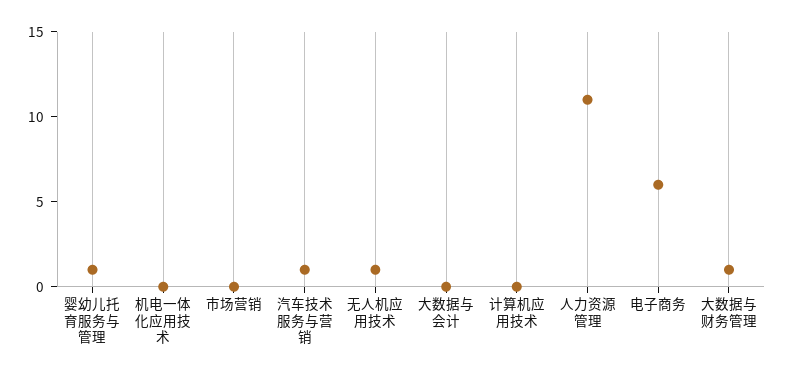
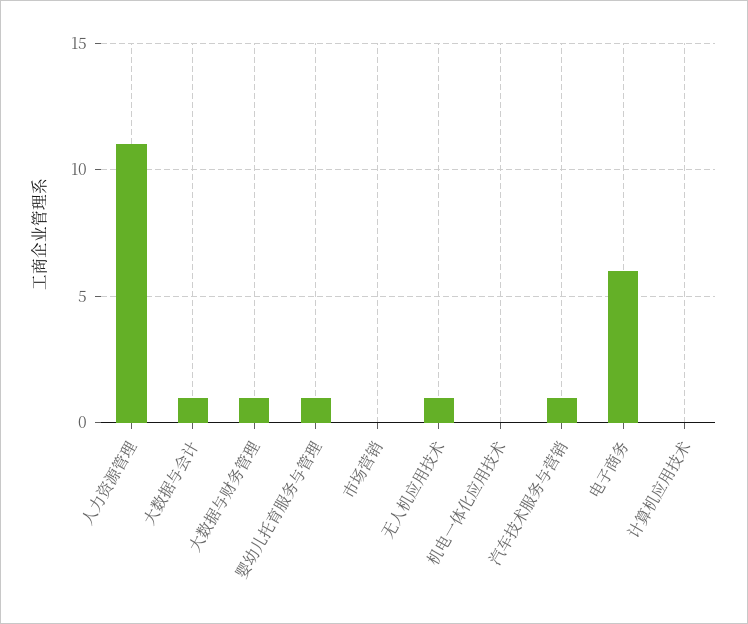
  {
    "婴幼儿托育服务与管理": 1,
    "机电一体化应用技术": 0,
    "市场营销": 0,
    "汽车技术服务与营销": 1,
    "无人机应用技术": 1,
-   "大数据与会计": 0,
+   "大数据与会计": 1,
    "计算机应用技术": 0,
    "人力资源管理": 11,
    "电子商务": 6,
    "大数据与财务管理": 1
  }

